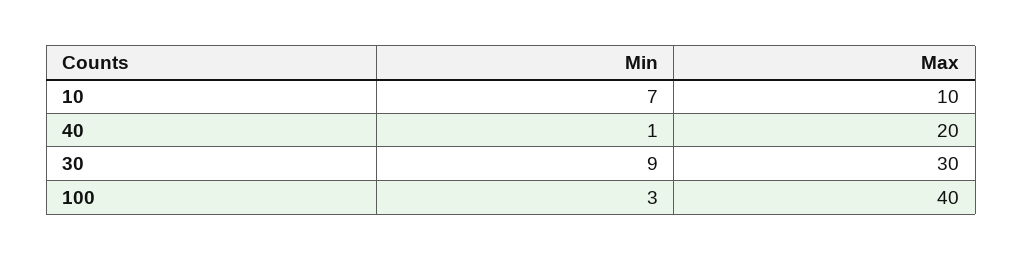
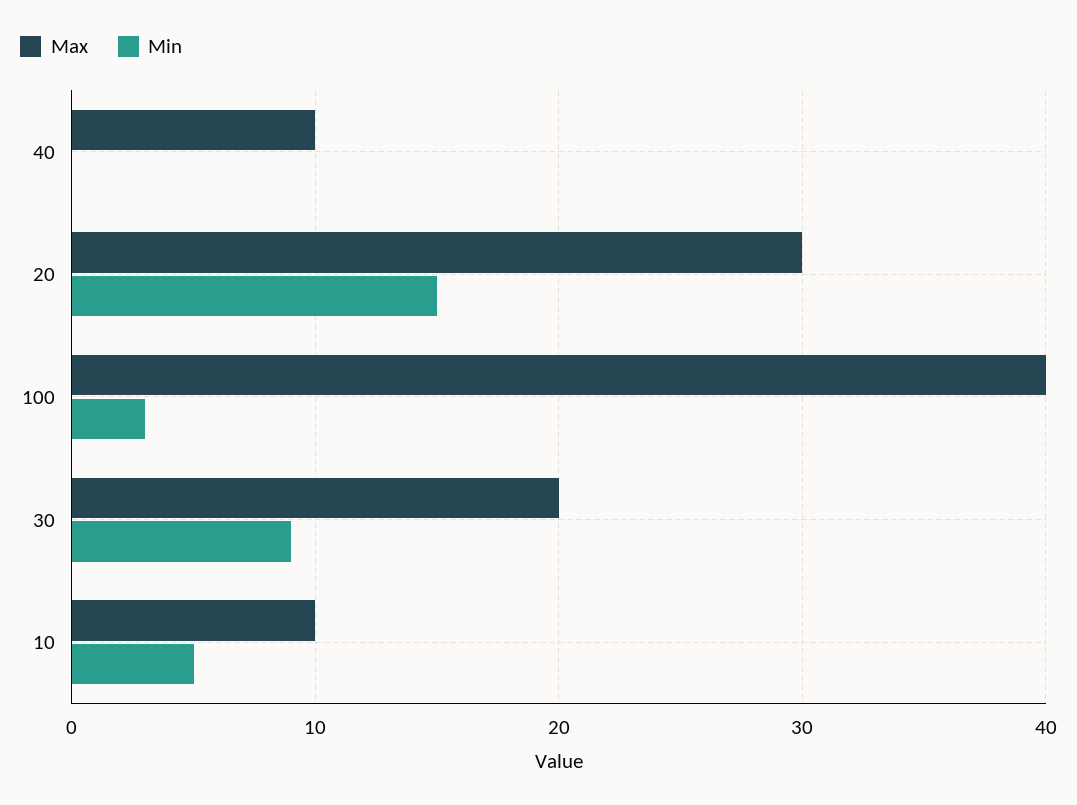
  {
    "Min": {
-     "10": 7,
+     "10": 5,
-     "40": 1,
+     "40": 0,
      "30": 9,
-     "100": 3
+     "100": 3,
+     "20": 15
    },
    "Max": {
      "10": 10,
-     "40": 20,
+     "40": 10,
-     "30": 30,
+     "30": 20,
-     "100": 40
+     "100": 40,
+     "20": 30
    }
  }

